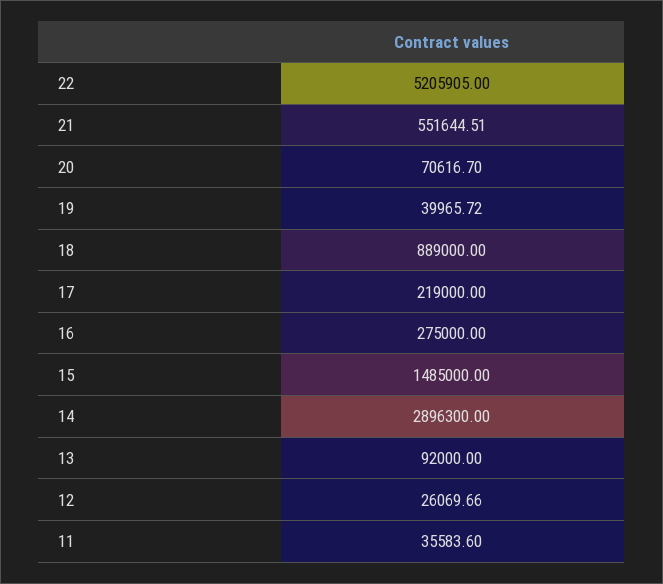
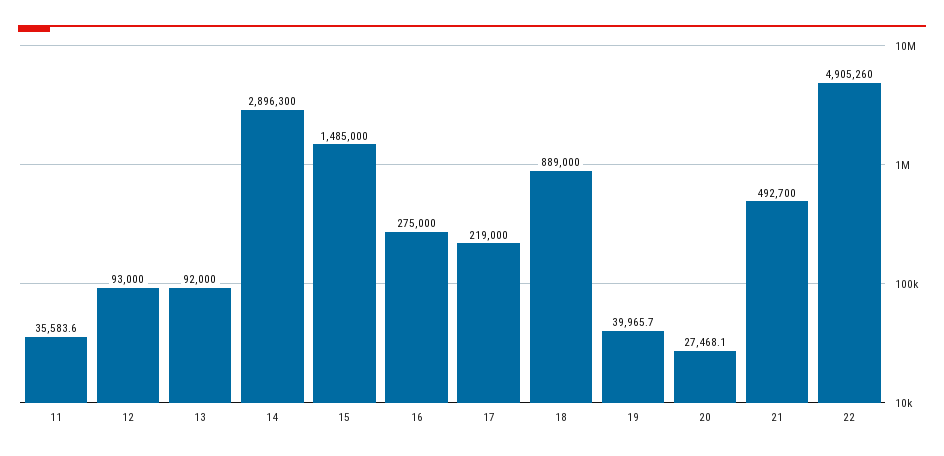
  {
-   "22": 5205905,
+   "22": 4905260,
-   "21": 551644.51,
+   "21": 492700,
-   "20": 70616.7,
+   "20": 27468.1,
    "19": 39965.72,
    "18": 889000,
    "17": 219000,
    "16": 275000,
    "15": 1485000,
    "14": 2896300,
    "13": 92000,
-   "12": 26069.66,
+   "12": 93000,
    "11": 35583.6
  }

